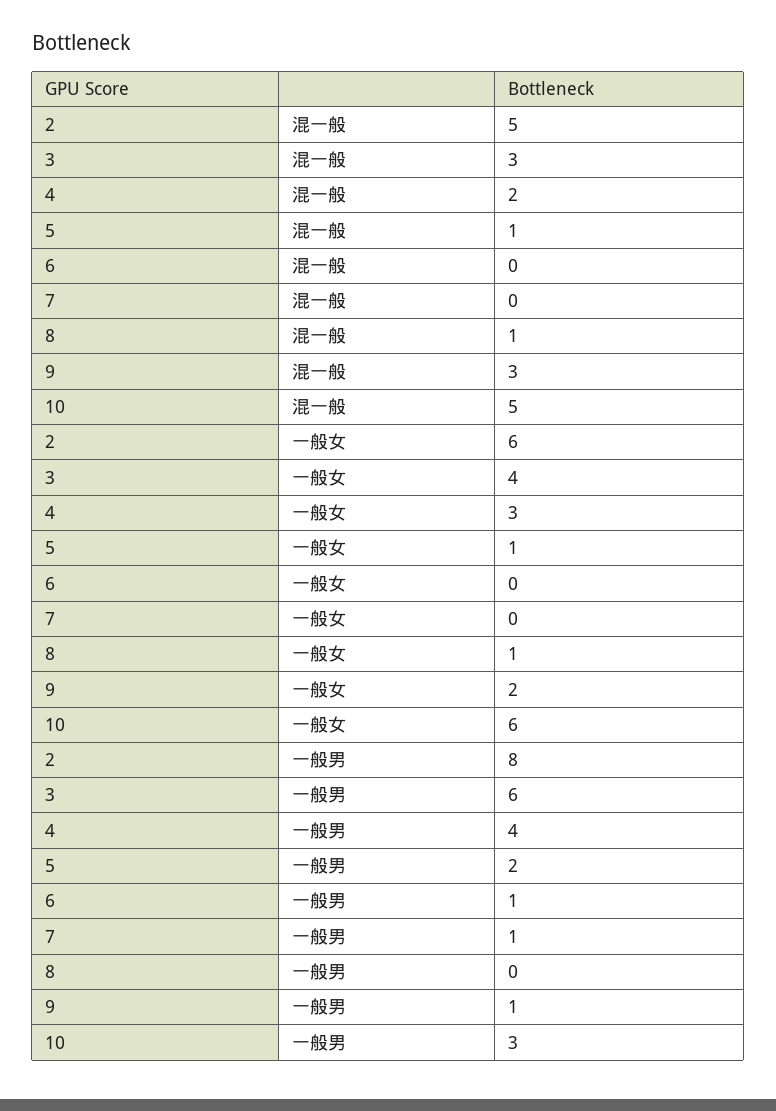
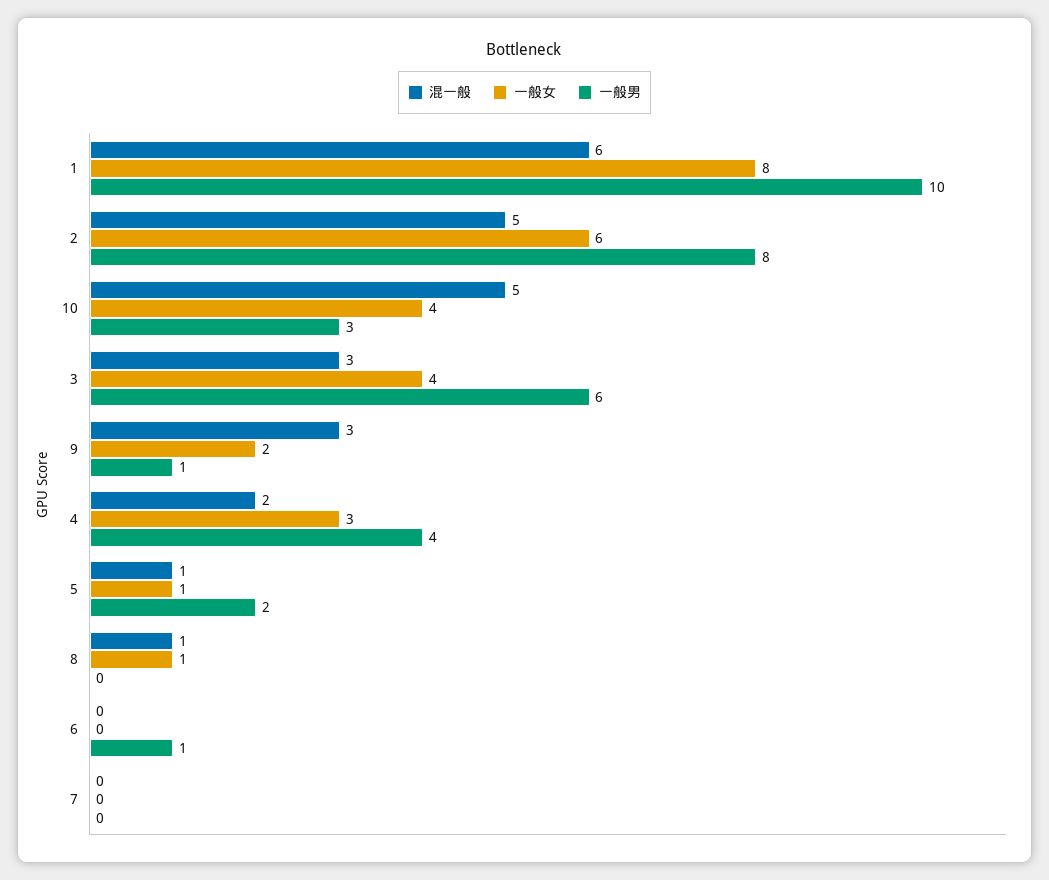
  {
    "混一般": {
      "2": 5,
      "3": 3,
      "4": 2,
      "5": 1,
      "6": 0,
      "7": 0,
      "8": 1,
      "9": 3,
-     "10": 5
+     "10": 5,
+     "1": 6
    },
    "一般女": {
      "2": 6,
      "3": 4,
      "4": 3,
      "5": 1,
      "6": 0,
      "7": 0,
      "8": 1,
      "9": 2,
-     "10": 6
+     "10": 4,
+     "1": 8
    },
    "一般男": {
      "2": 8,
      "3": 6,
      "4": 4,
      "5": 2,
      "6": 1,
-     "7": 1,
+     "7": 0,
      "8": 0,
      "9": 1,
-     "10": 3
+     "10": 3,
+     "1": 10
    }
  }

